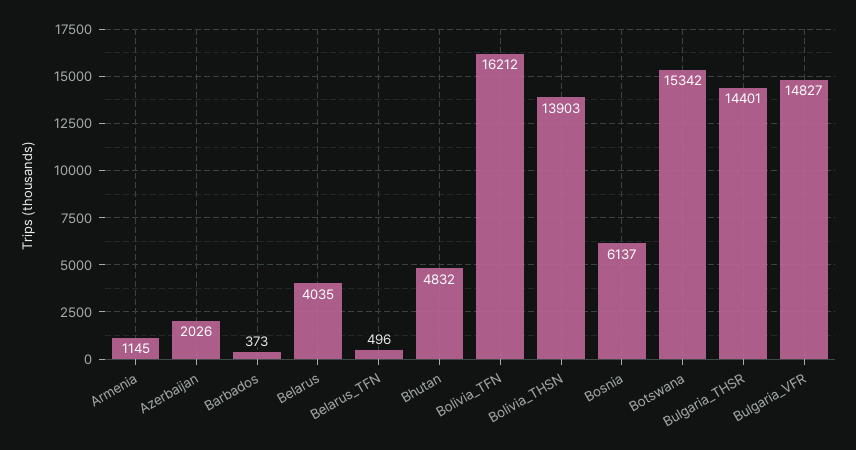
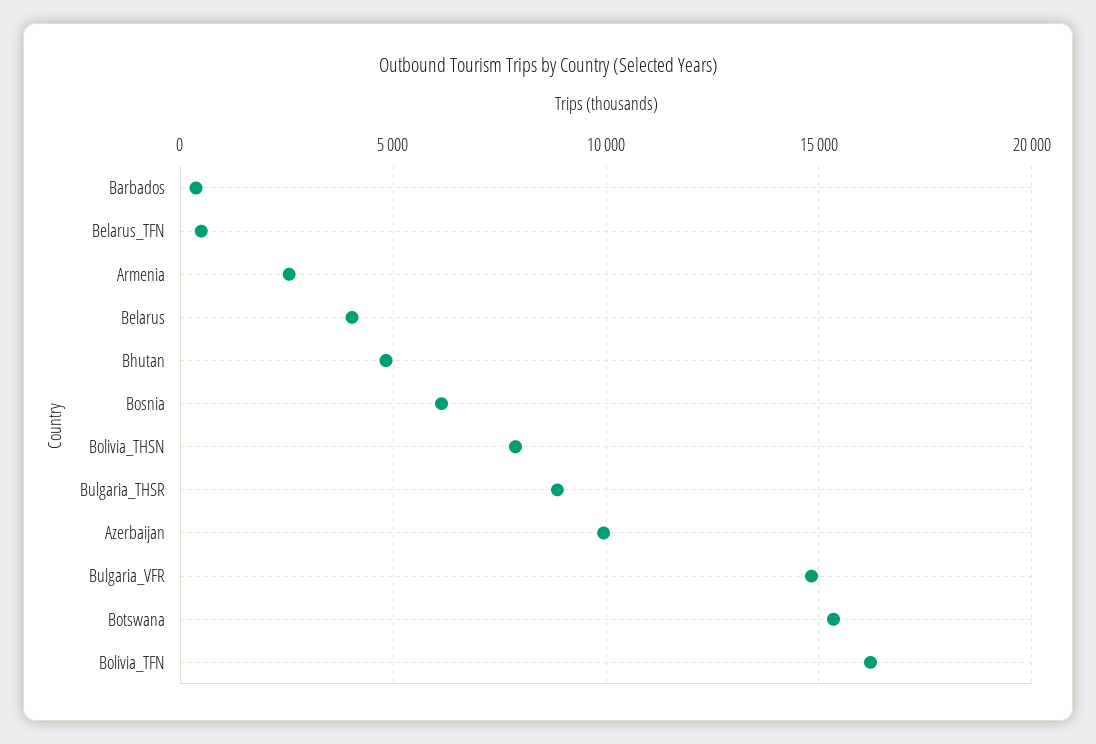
  {
-   "Armenia": 1145,
+   "Armenia": 2500,
-   "Azerbaijan": 2026,
+   "Azerbaijan": 10000,
    "Barbados": 373,
    "Belarus": 4035,
    "Belarus_TFN": 496,
    "Bhutan": 4832,
    "Bolivia_TFN": 16212,
-   "Bolivia_THSN": 13903,
+   "Bolivia_THSN": 8000,
    "Bosnia": 6137,
    "Botswana": 15342,
-   "Bulgaria_THSR": 14401,
+   "Bulgaria_THSR": 9000,
    "Bulgaria_VFR": 14827
  }

